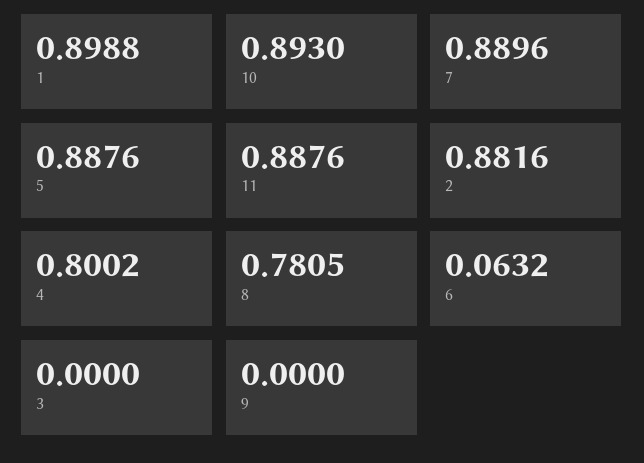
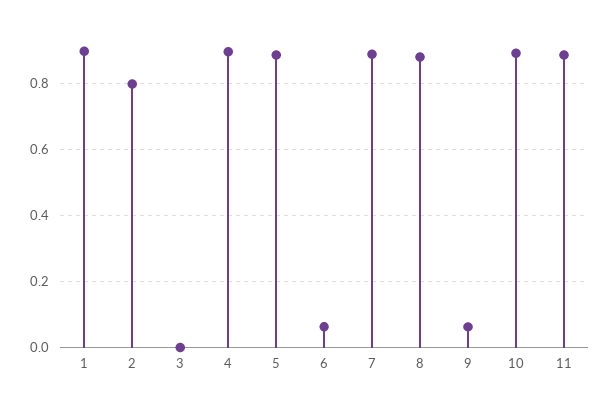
  {
    "1": 0.8988,
    "10": 0.893,
    "7": 0.8896,
    "5": 0.8876,
    "11": 0.8876,
-   "2": 0.8816,
+   "2": 0.8,
-   "4": 0.8002,
+   "4": 0.9,
-   "8": 0.7805,
+   "8": 0.88,
    "6": 0.0632,
    "3": 0,
-   "9": 0
+   "9": 0.06
  }

